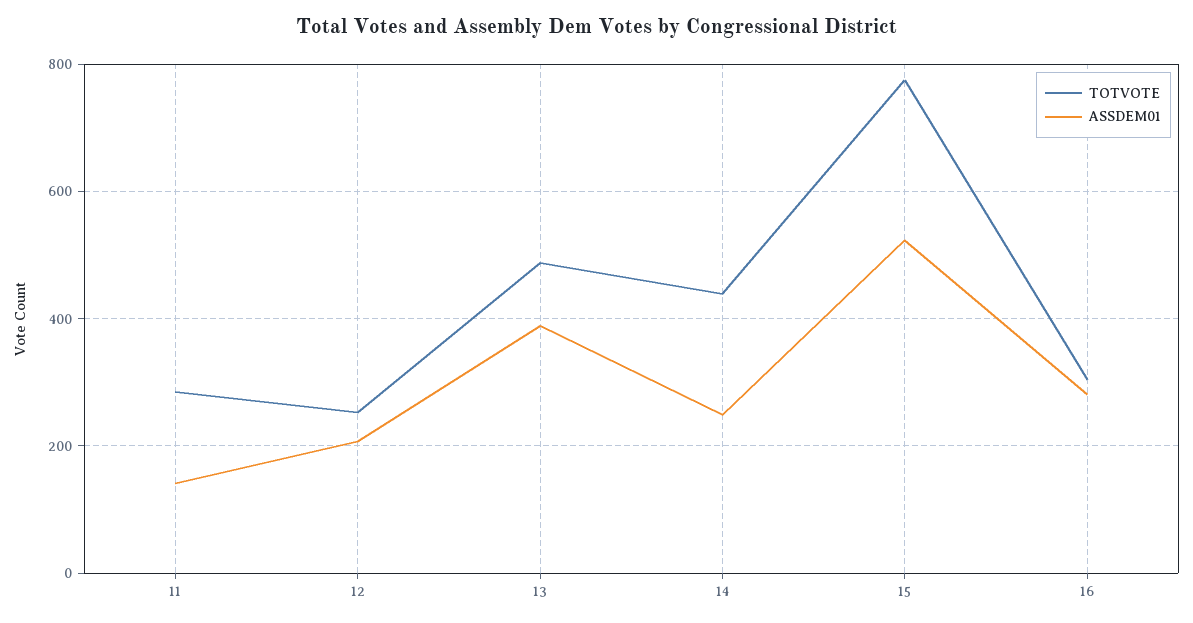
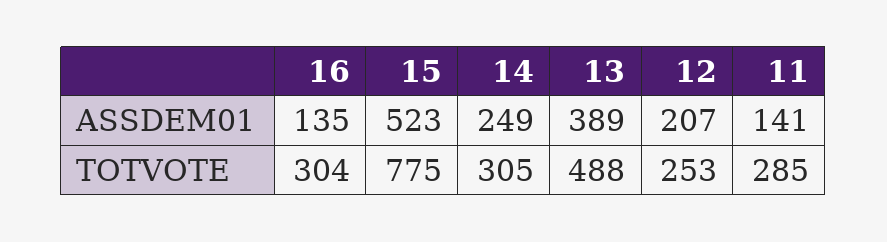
  {
    "TOTVOTE": {
      "11": 285,
      "12": 253,
      "13": 488,
-     "14": 440,
+     "14": 305,
      "15": 775,
      "16": 304
    },
    "ASSDEM01": {
      "11": 141,
      "12": 207,
      "13": 389,
      "14": 249,
      "15": 523,
-     "16": 280
+     "16": 135
    }
  }

